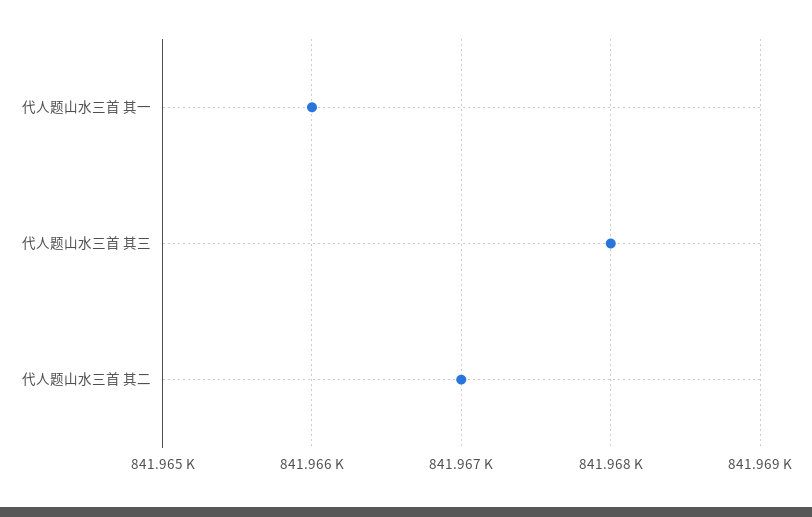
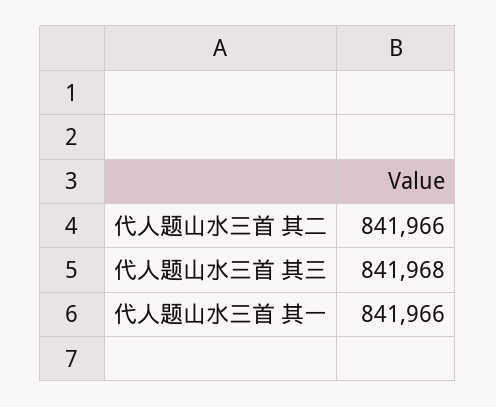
  {
    "代人题山水三首 其一": 841966,
    "代人题山水三首 其三": 841968,
-   "代人题山水三首 其二": 841967
+   "代人题山水三首 其二": 841966
  }

